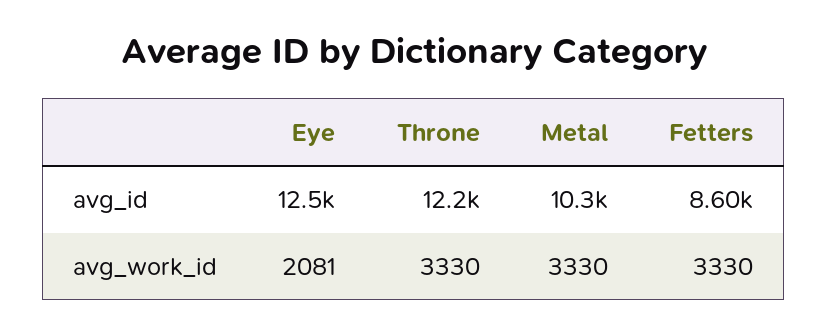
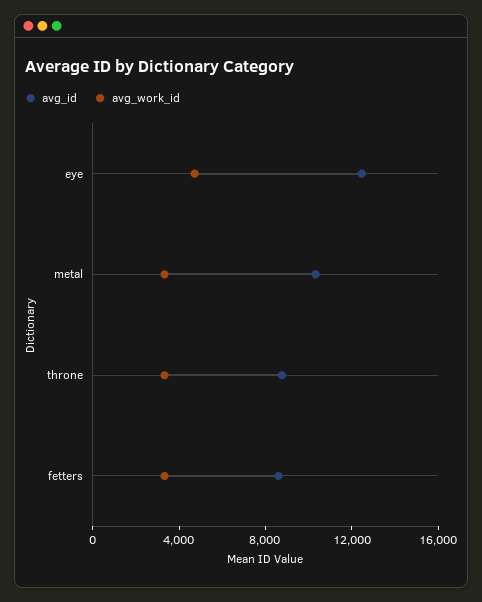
  {
    "avg_id": {
      "Eye": 12500,
-     "Throne": 12200,
+     "Throne": 9000,
      "Metal": 10300,
      "Fetters": 8600
    },
    "avg_work_id": {
-     "Eye": 2081,
+     "Eye": 5000,
      "Throne": 3330,
      "Metal": 3330,
      "Fetters": 3330
    }
  }

